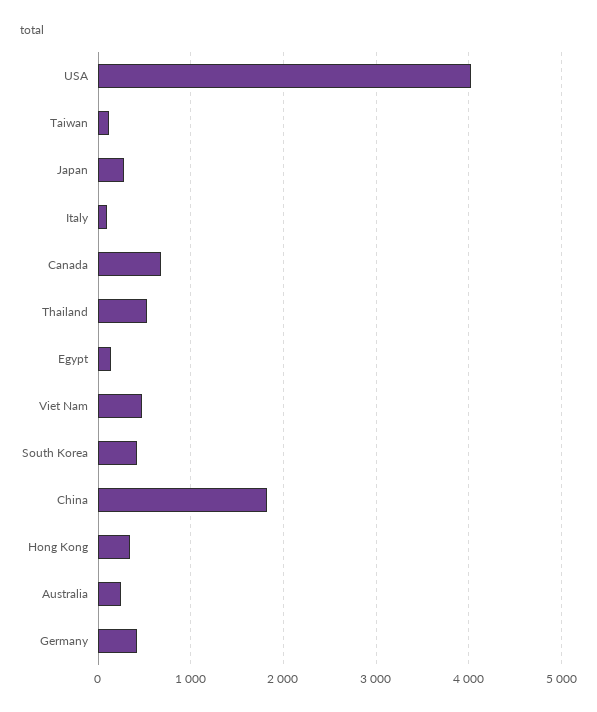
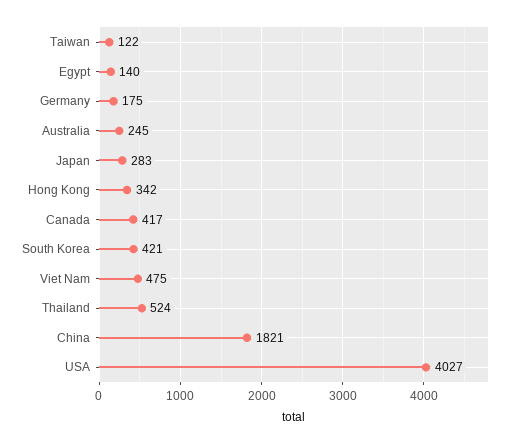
  {
    "USA": 4027,
    "Taiwan": 122,
    "Japan": 283,
-   "Italy": 100,
-   "Canada": 700,
+   "Canada": 417,
    "Thailand": 524,
    "Egypt": 140,
    "Viet Nam": 475,
    "South Korea": 421,
    "China": 1821,
    "Hong Kong": 342,
    "Australia": 245,
-   "Germany": 400
+   "Germany": 175
  }

